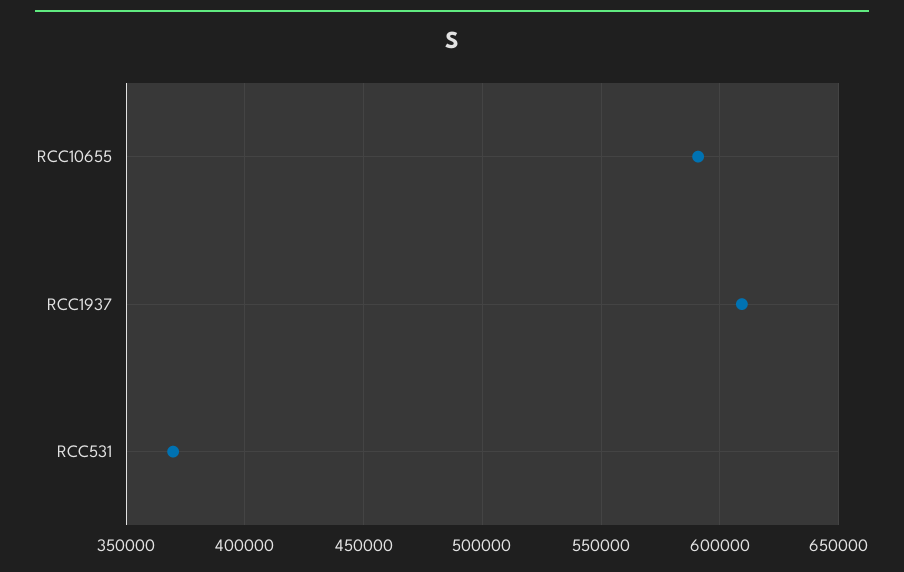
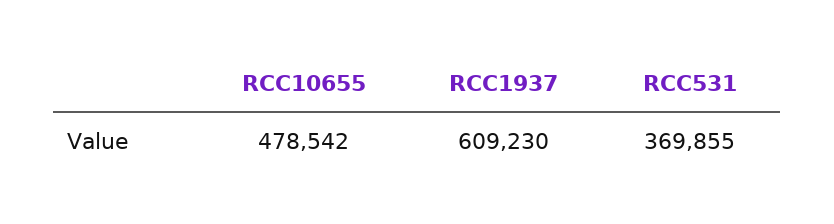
  {
-   "RCC10655": 590000,
+   "RCC10655": 478542,
    "RCC1937": 609230,
    "RCC531": 369855
  }

